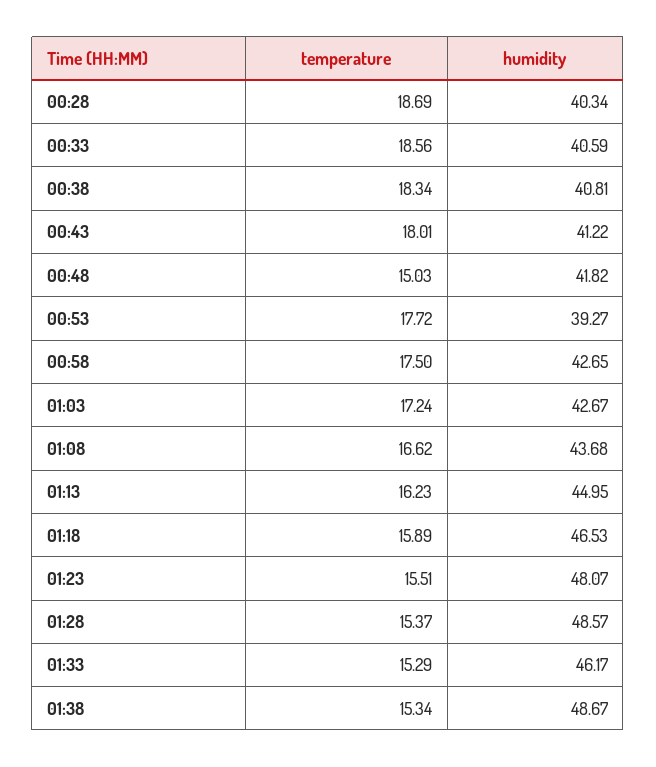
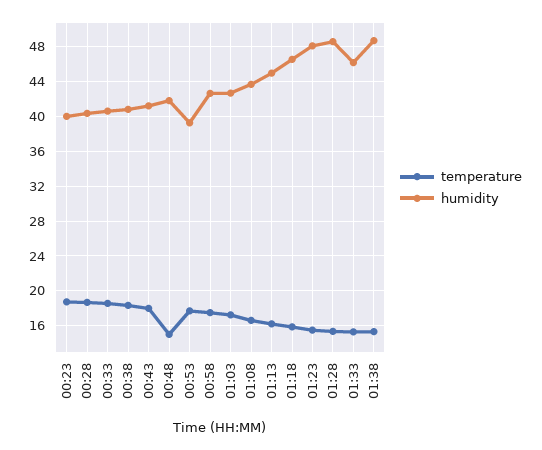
  {
    "temperature": {
      "00:28": 18.69,
      "00:33": 18.56,
      "00:38": 18.34,
      "00:43": 18.01,
      "00:48": 15.03,
      "00:53": 17.72,
      "00:58": 17.5,
      "01:03": 17.24,
      "01:08": 16.62,
      "01:13": 16.23,
      "01:18": 15.89,
      "01:23": 15.51,
      "01:28": 15.37,
      "01:33": 15.29,
-     "01:38": 15.34
+     "01:38": 15.34,
+     "00:23": 19
    },
    "humidity": {
      "00:28": 40.34,
      "00:33": 40.59,
      "00:38": 40.81,
      "00:43": 41.22,
      "00:48": 41.82,
      "00:53": 39.27,
      "00:58": 42.65,
      "01:03": 42.67,
      "01:08": 43.68,
      "01:13": 44.95,
      "01:18": 46.53,
      "01:23": 48.07,
      "01:28": 48.57,
      "01:33": 46.17,
-     "01:38": 48.67
+     "01:38": 48.67,
+     "00:23": 40
    }
  }

